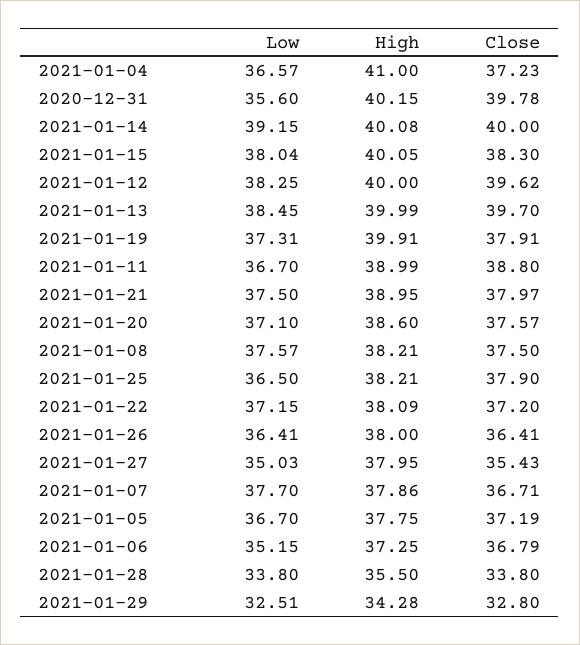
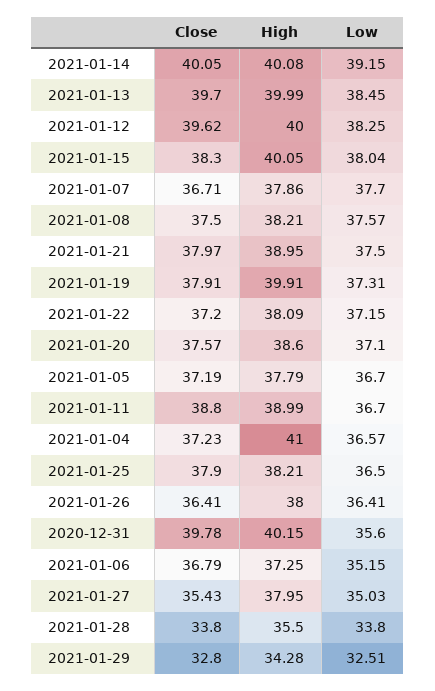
  {
    "Low": {
      "2021-01-04": 36.57,
      "2020-12-31": 35.6,
      "2021-01-14": 39.15,
      "2021-01-15": 38.04,
      "2021-01-12": 38.25,
      "2021-01-13": 38.45,
      "2021-01-19": 37.31,
      "2021-01-11": 36.7,
      "2021-01-21": 37.5,
      "2021-01-20": 37.1,
      "2021-01-08": 37.57,
      "2021-01-25": 36.5,
      "2021-01-22": 37.15,
      "2021-01-26": 36.41,
      "2021-01-27": 35.03,
      "2021-01-07": 37.7,
      "2021-01-05": 36.7,
      "2021-01-06": 35.15,
      "2021-01-28": 33.8,
      "2021-01-29": 32.51
    },
    "High": {
      "2021-01-04": 41,
      "2020-12-31": 40.15,
      "2021-01-14": 40.08,
      "2021-01-15": 40.05,
      "2021-01-12": 40,
      "2021-01-13": 39.99,
      "2021-01-19": 39.91,
      "2021-01-11": 38.99,
      "2021-01-21": 38.95,
      "2021-01-20": 38.6,
      "2021-01-08": 38.21,
      "2021-01-25": 38.21,
      "2021-01-22": 38.09,
      "2021-01-26": 38,
      "2021-01-27": 37.95,
      "2021-01-07": 37.86,
-     "2021-01-05": 37.75,
+     "2021-01-05": 37.79,
      "2021-01-06": 37.25,
      "2021-01-28": 35.5,
      "2021-01-29": 34.28
    },
    "Close": {
      "2021-01-04": 37.23,
      "2020-12-31": 39.78,
-     "2021-01-14": 40,
+     "2021-01-14": 40.05,
      "2021-01-15": 38.3,
      "2021-01-12": 39.62,
      "2021-01-13": 39.7,
      "2021-01-19": 37.91,
      "2021-01-11": 38.8,
      "2021-01-21": 37.97,
      "2021-01-20": 37.57,
      "2021-01-08": 37.5,
      "2021-01-25": 37.9,
      "2021-01-22": 37.2,
      "2021-01-26": 36.41,
      "2021-01-27": 35.43,
      "2021-01-07": 36.71,
      "2021-01-05": 37.19,
      "2021-01-06": 36.79,
      "2021-01-28": 33.8,
      "2021-01-29": 32.8
    }
  }

